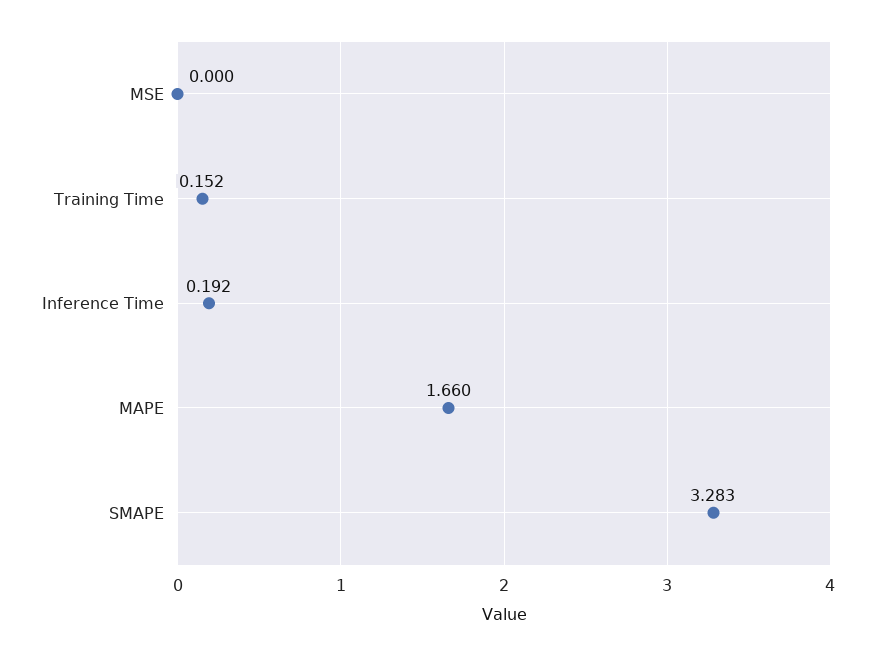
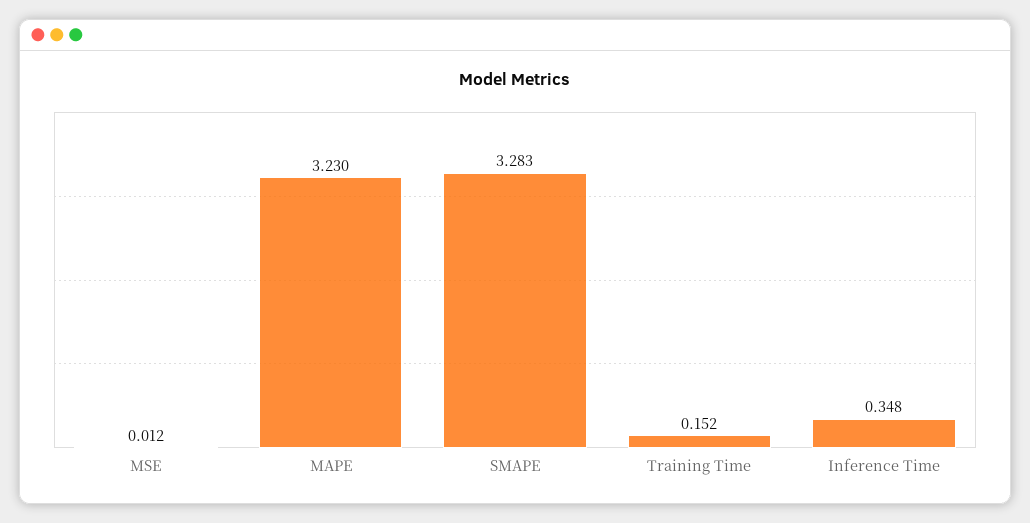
  {
-   "MSE": 0,
+   "MSE": 0.012,
    "Training Time": 0.152,
-   "Inference Time": 0.192,
+   "Inference Time": 0.348,
-   "MAPE": 1.66,
+   "MAPE": 3.23,
    "SMAPE": 3.283
  }

